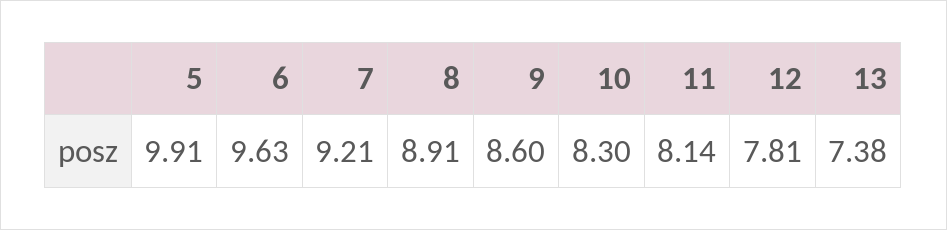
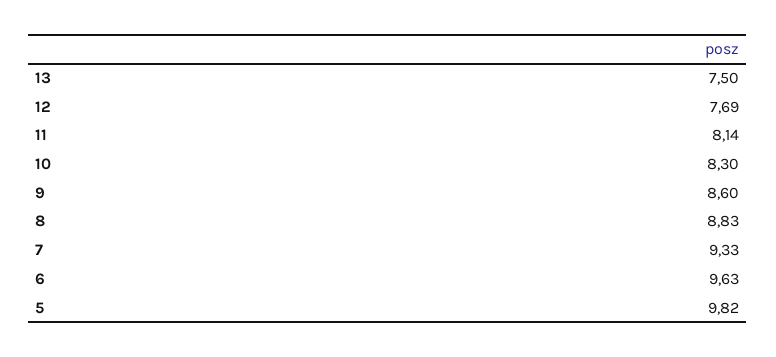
  {
-   "5": 9.91,
+   "5": 9.82,
    "6": 9.63,
-   "7": 9.21,
+   "7": 9.33,
-   "8": 8.91,
+   "8": 8.83,
    "9": 8.6,
    "10": 8.3,
    "11": 8.14,
-   "12": 7.81,
+   "12": 7.69,
-   "13": 7.38
+   "13": 7.5
  }

